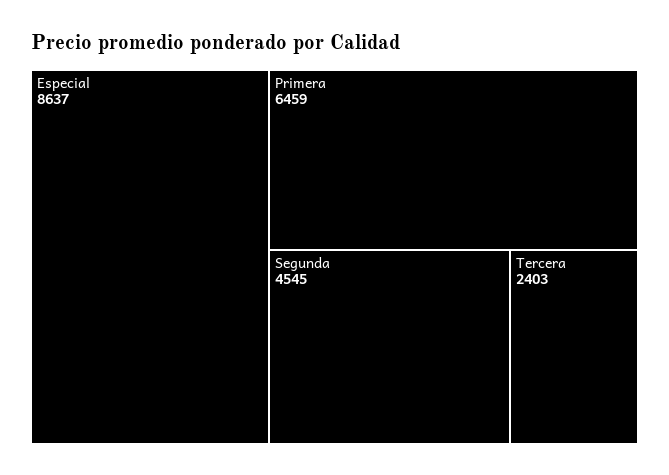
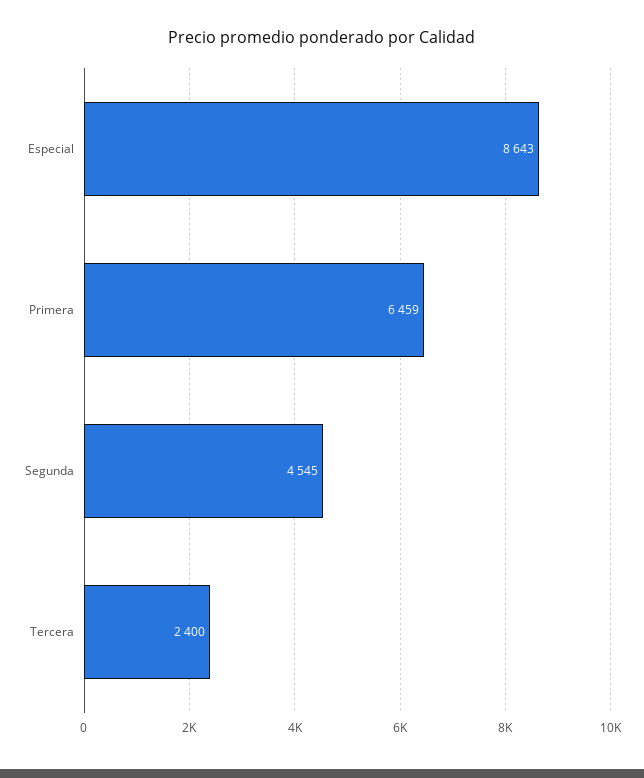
  {
-   "Especial": 8637,
+   "Especial": 8643,
    "Primera": 6459,
    "Segunda": 4545,
-   "Tercera": 2403
+   "Tercera": 2400
  }

